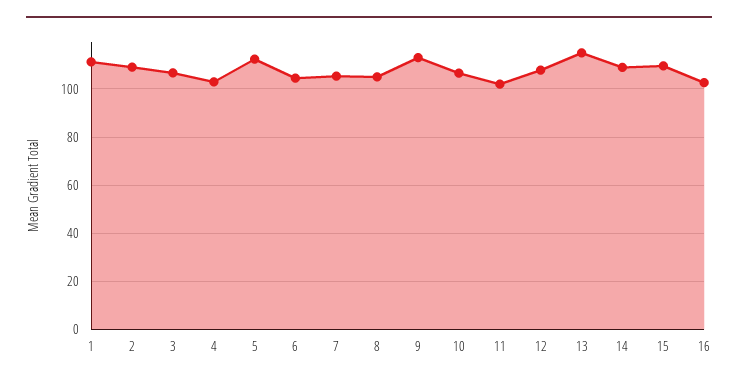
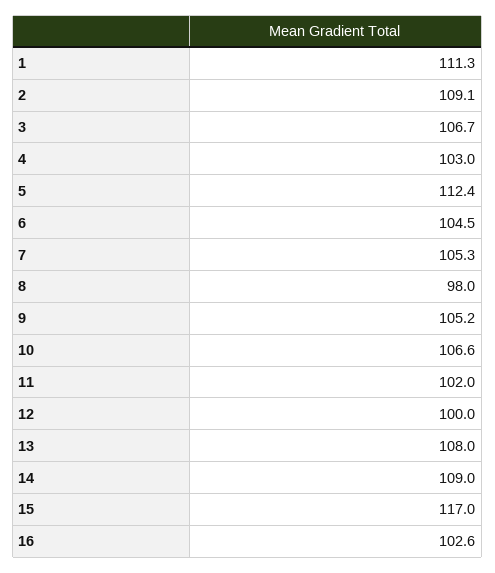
  {
    "1": 111.3,
    "2": 109.1,
    "3": 106.7,
    "4": 103,
    "5": 112.4,
    "6": 104.5,
    "7": 105.3,
-   "8": 105,
+   "8": 98,
-   "9": 112.5,
+   "9": 105.2,
    "10": 106.6,
    "11": 102,
-   "12": 107.5,
+   "12": 100,
-   "13": 115,
+   "13": 108,
    "14": 109,
-   "15": 110,
+   "15": 117,
    "16": 102.6
  }

